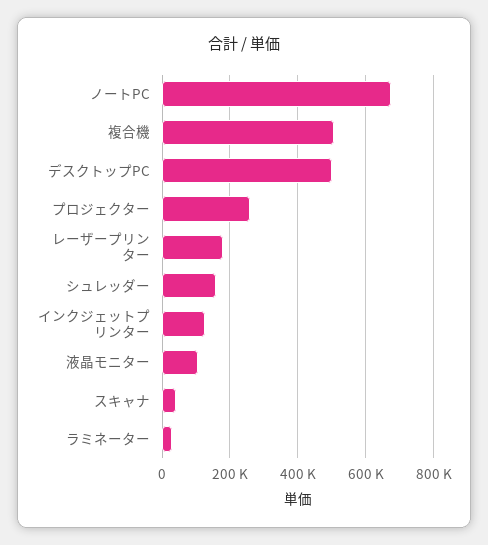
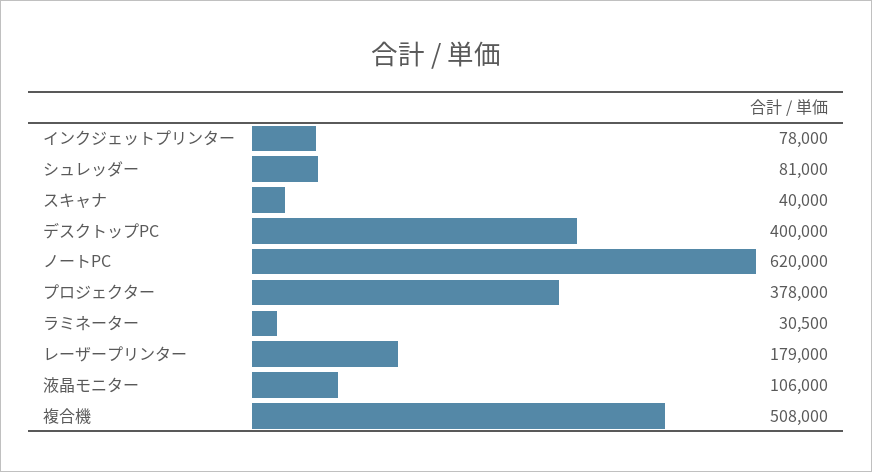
  {
-   "ノートPC": 680000,
+   "ノートPC": 620000,
    "複合機": 508000,
-   "デスクトップPC": 500000,
+   "デスクトップPC": 400000,
-   "プロジェクター": 260000,
+   "プロジェクター": 378000,
    "レーザープリンター": 179000,
-   "シュレッダー": 160000,
+   "シュレッダー": 81000,
-   "インクジェットプリンター": 120000,
+   "インクジェットプリンター": 78000,
    "液晶モニター": 106000,
    "スキャナ": 40000,
    "ラミネーター": 30500
  }

